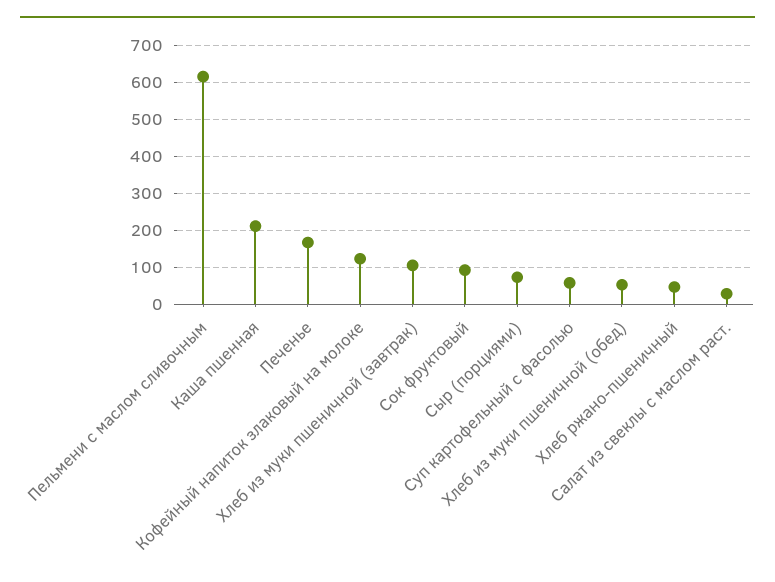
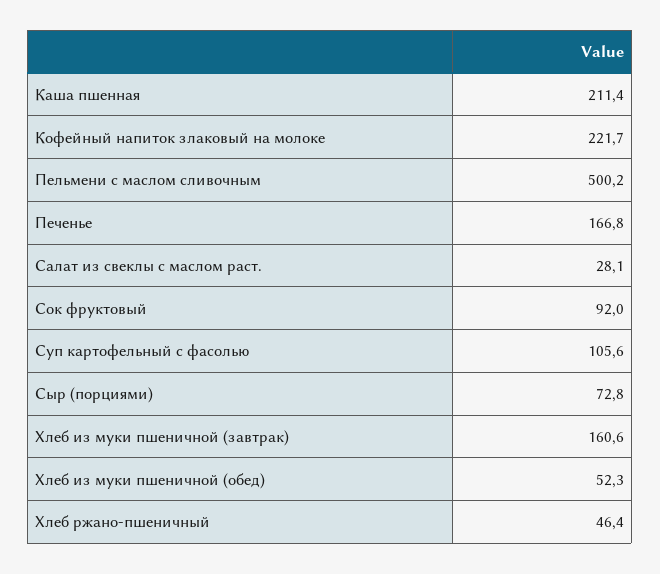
  {
-   "Пельмени с маслом сливочным": 620,
+   "Пельмени с маслом сливочным": 500.2,
    "Каша пшенная": 211.4,
    "Печенье": 166.8,
-   "Кофейный напиток злаковый на молоке": 120,
+   "Кофейный напиток злаковый на молоке": 221.7,
-   "Хлеб из муки пшеничной (завтрак)": 100,
+   "Хлеб из муки пшеничной (завтрак)": 160.6,
    "Сок фруктовый": 92,
    "Сыр (порциями)": 72.8,
-   "Суп картофельный с фасолью": 60,
+   "Суп картофельный с фасолью": 105.6,
    "Хлеб из муки пшеничной (обед)": 52.3,
    "Хлеб ржано-пшеничный": 46.4,
    "Салат из свеклы с маслом раст.": 28.1
  }

